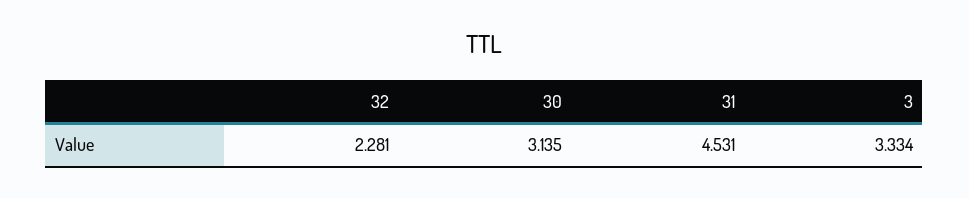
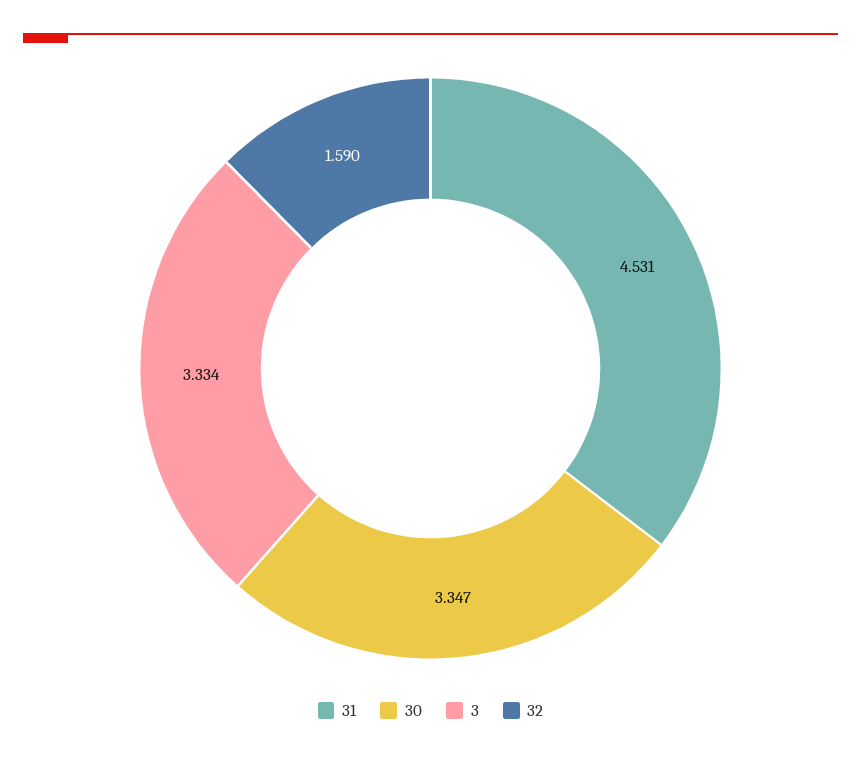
  {
-   "32": 2.281,
+   "32": 1.59,
-   "30": 3.135,
+   "30": 3.347,
    "31": 4.531,
    "3": 3.334
  }

